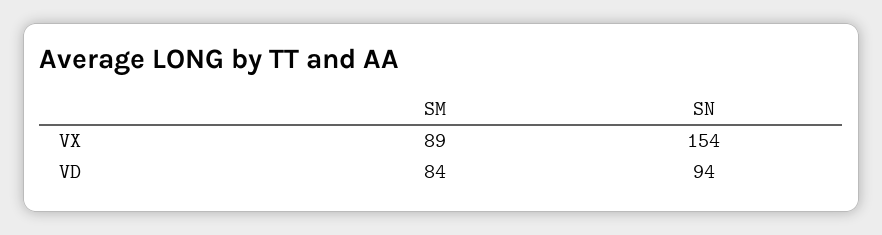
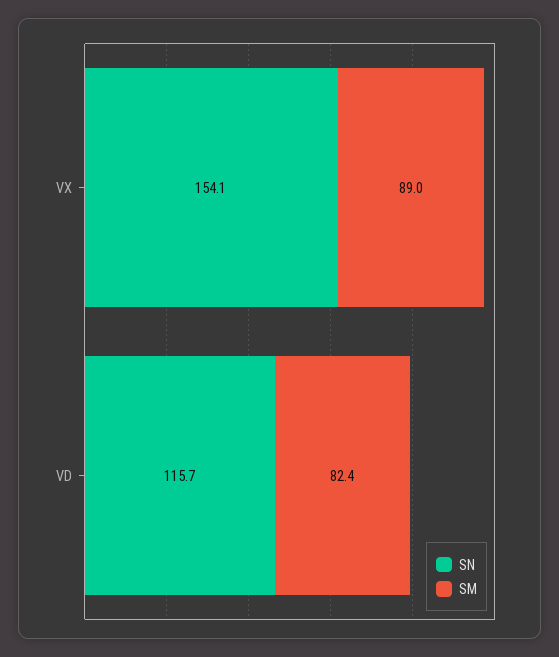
  {
    "SM": {
      "VX": 89,
-     "VD": 84
+     "VD": 82.4
    },
    "SN": {
      "VX": 154.1,
-     "VD": 94
+     "VD": 115.7
    }
  }

